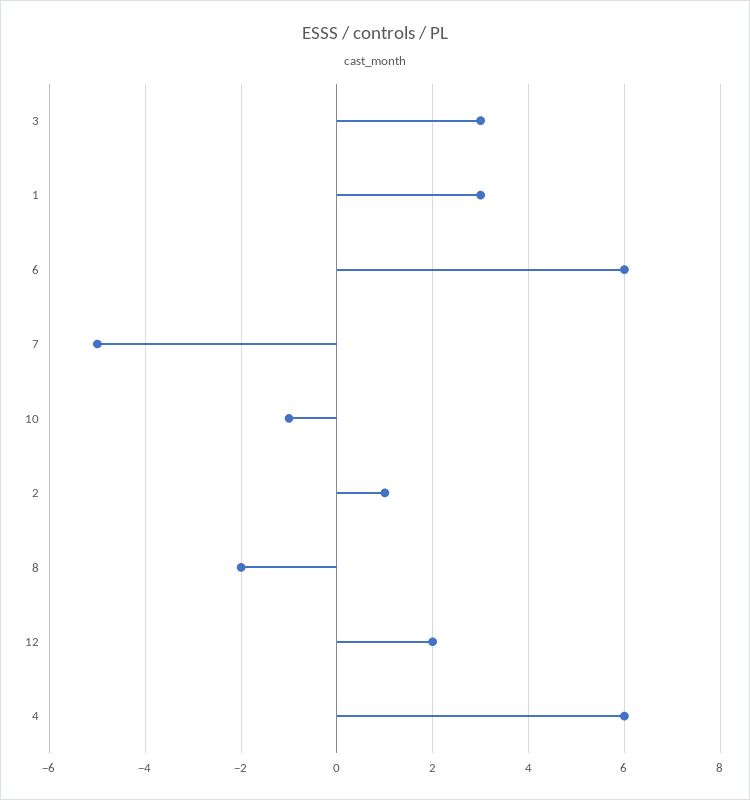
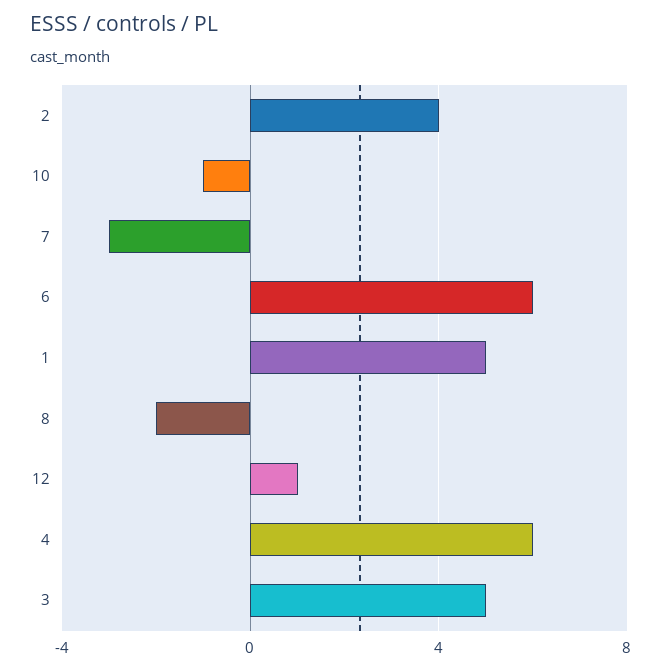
  {
-   "3": 3,
+   "3": 5,
-   "1": 3,
+   "1": 5,
    "6": 6,
-   "7": -5,
+   "7": -3,
    "10": -1,
-   "2": 1,
+   "2": 4,
    "8": -2,
-   "12": 2,
+   "12": 1,
    "4": 6
  }

